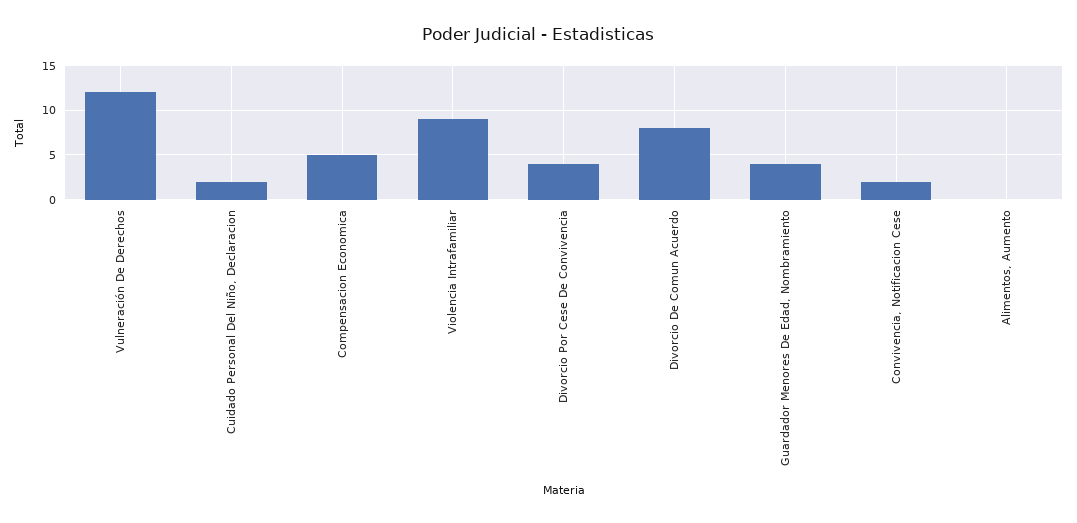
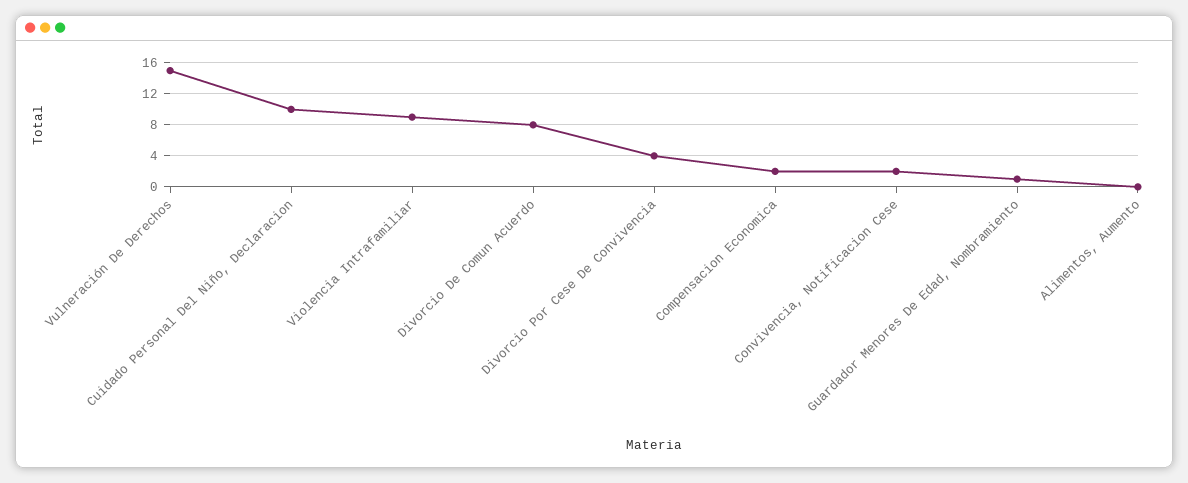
  {
-   "Vulneración De Derechos": 12,
+   "Vulneración De Derechos": 15,
-   "Cuidado Personal Del Niño, Declaracion": 2,
+   "Cuidado Personal Del Niño, Declaracion": 10,
-   "Compensacion Economica": 5,
+   "Compensacion Economica": 2,
    "Violencia Intrafamiliar": 9,
    "Divorcio Por Cese De Convivencia": 4,
    "Divorcio De Comun Acuerdo": 8,
-   "Guardador Menores De Edad, Nombramiento": 4,
+   "Guardador Menores De Edad, Nombramiento": 1,
    "Convivencia, Notificacion Cese": 2,
    "Alimentos, Aumento": 0
  }

